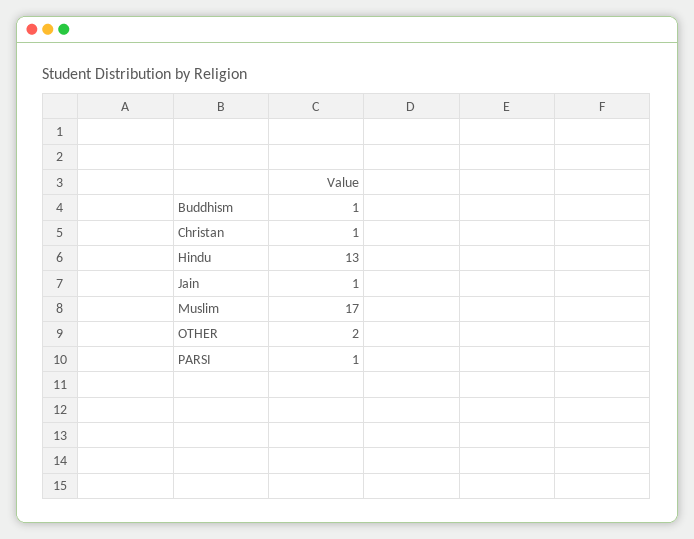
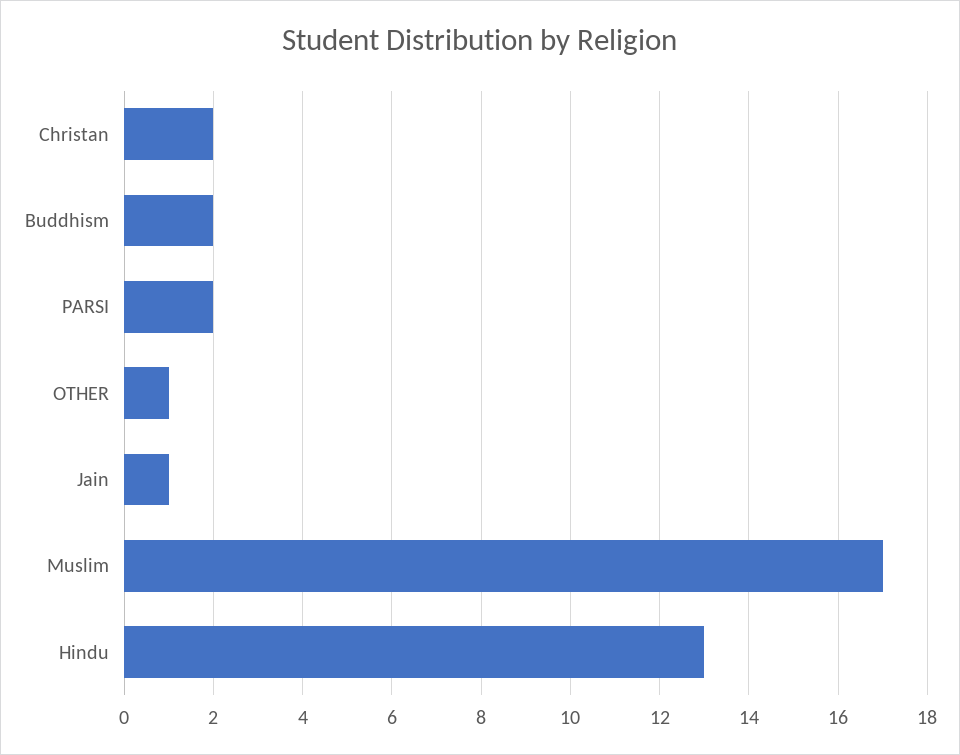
  {
-   "Buddhism": 1,
+   "Buddhism": 2,
-   "Christan": 1,
+   "Christan": 2,
    "Hindu": 13,
    "Jain": 1,
    "Muslim": 17,
-   "OTHER": 2,
+   "OTHER": 1,
-   "PARSI": 1
+   "PARSI": 2
  }

